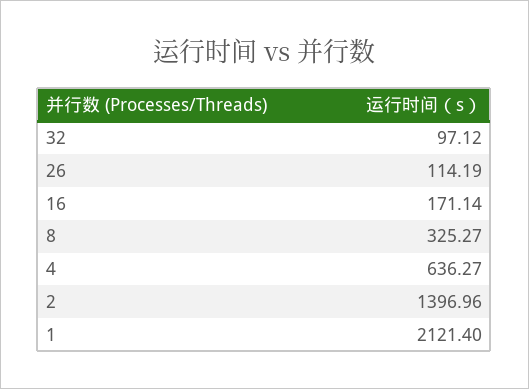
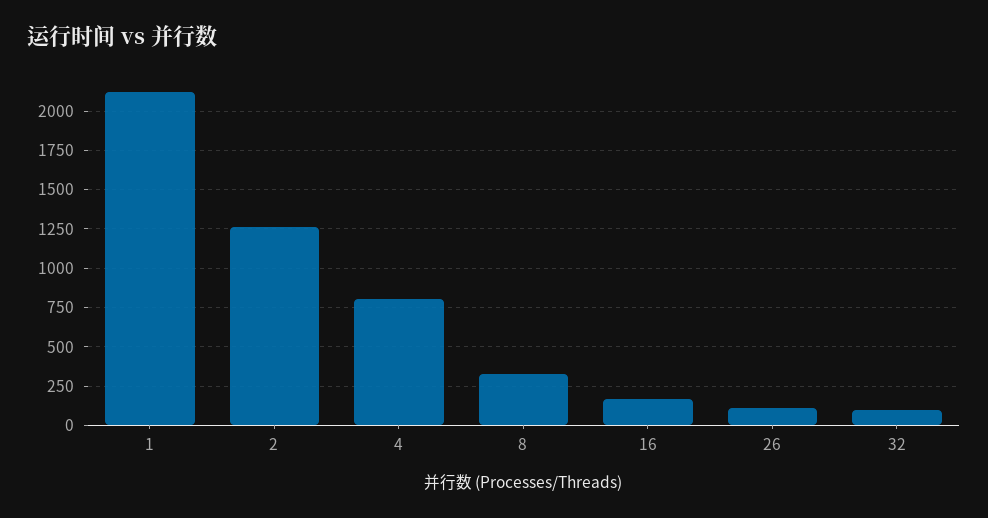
  {
    "32": 97.12,
    "26": 114.19,
    "16": 171.14,
    "8": 325.27,
-   "4": 636.27,
+   "4": 800,
-   "2": 1396.96,
+   "2": 1250,
    "1": 2121.4
  }

